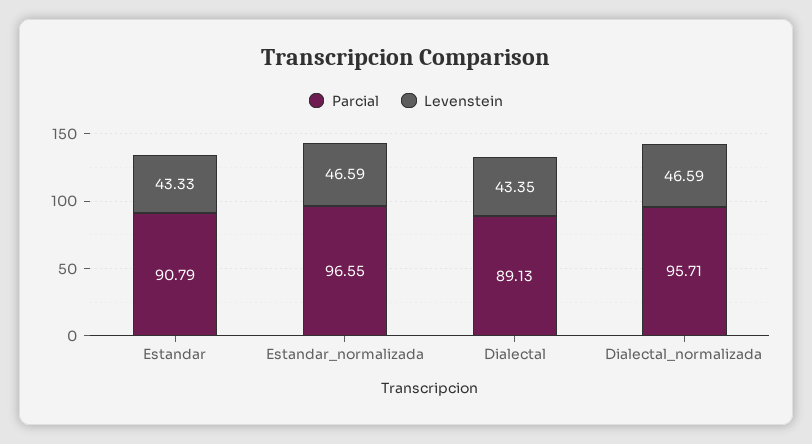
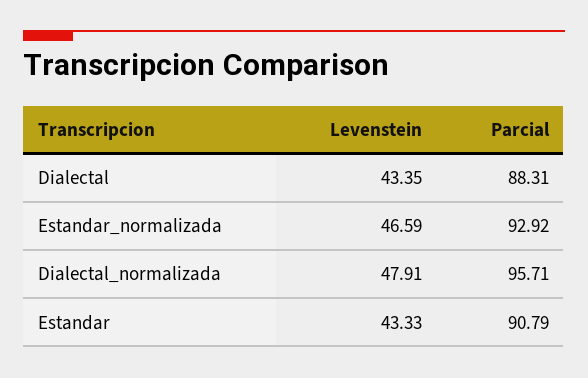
  {
    "Parcial": {
      "Estandar": 90.79,
-     "Estandar_normalizada": 96.55,
+     "Estandar_normalizada": 92.92,
-     "Dialectal": 89.13,
+     "Dialectal": 88.31,
      "Dialectal_normalizada": 95.71
    },
    "Levenstein": {
      "Estandar": 43.33,
      "Estandar_normalizada": 46.59,
      "Dialectal": 43.35,
-     "Dialectal_normalizada": 46.59
+     "Dialectal_normalizada": 47.91
    }
  }

